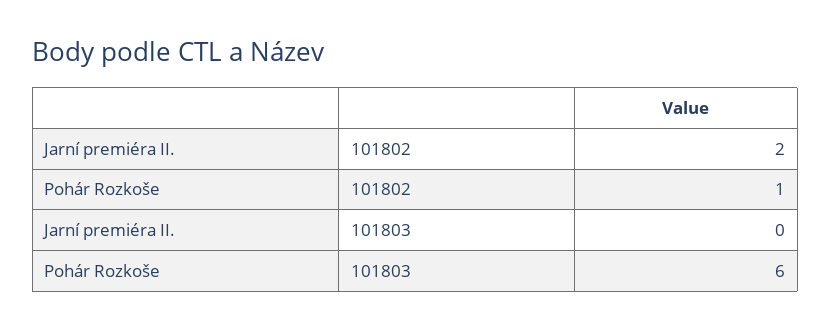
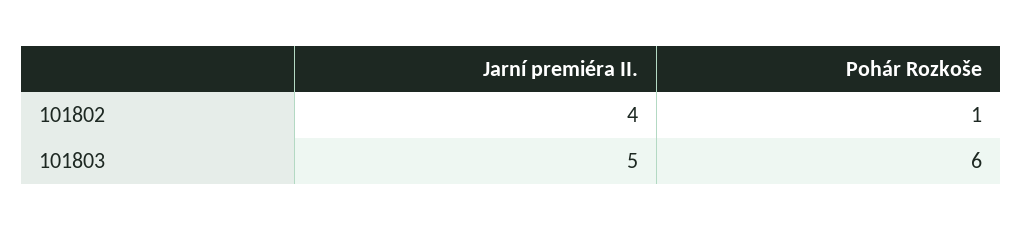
  {
    "Jarní premiéra II.": {
-     "101802": 2,
+     "101802": 4,
-     "101803": 0
+     "101803": 5
    },
    "Pohár Rozkoše": {
      "101802": 1,
      "101803": 6
    }
  }

